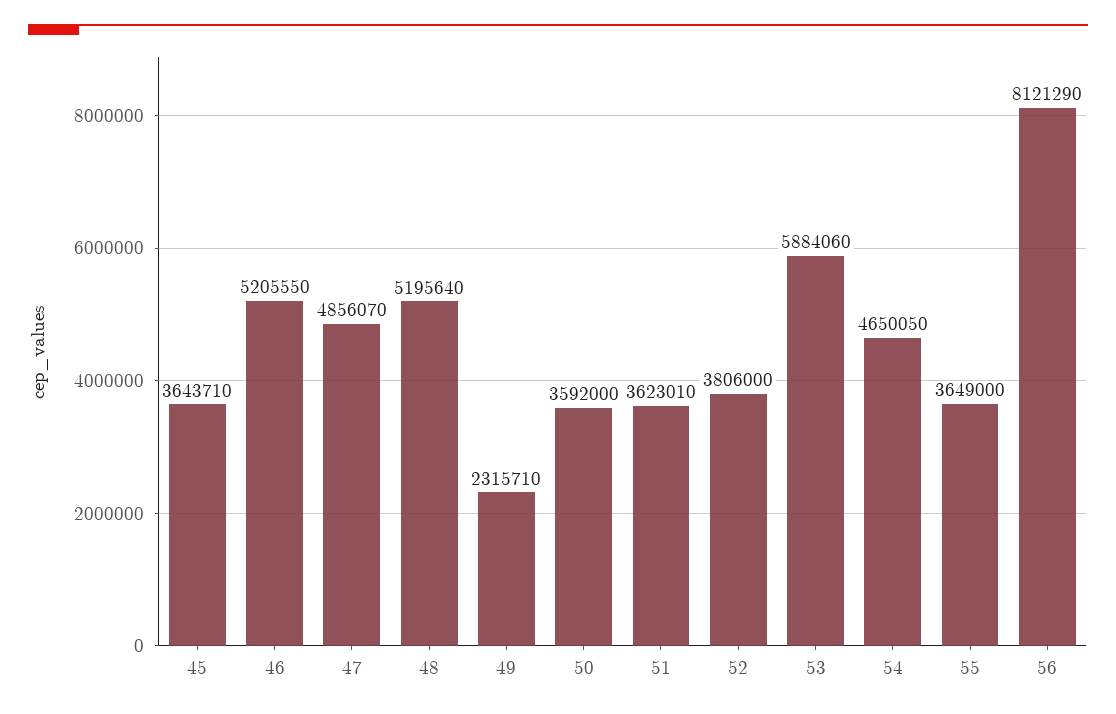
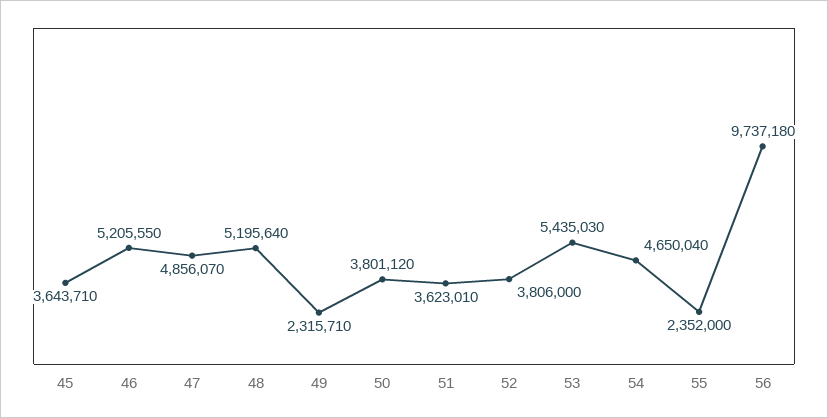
  {
    "45": 3643710,
    "46": 5205550,
    "47": 4856070,
    "48": 5195640,
    "49": 2315710,
-   "50": 3592000,
+   "50": 3801120,
    "51": 3623010,
    "52": 3806000,
-   "53": 5884060,
+   "53": 5435030,
-   "54": 4650050,
+   "54": 4650040,
-   "55": 3649000,
+   "55": 2352000,
-   "56": 8121290
+   "56": 9737180
  }

